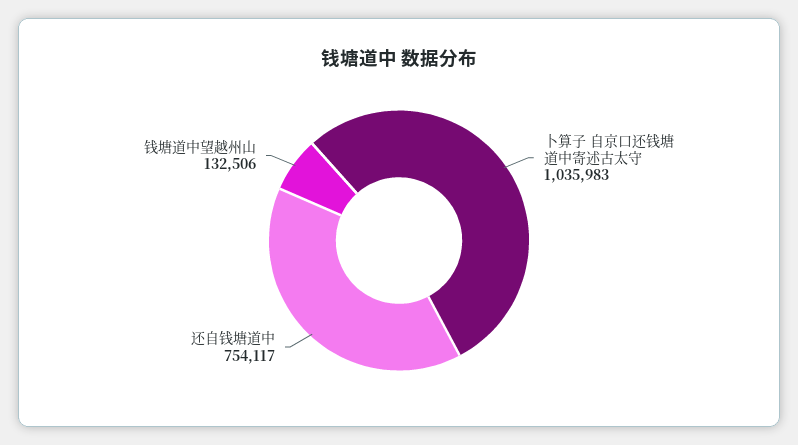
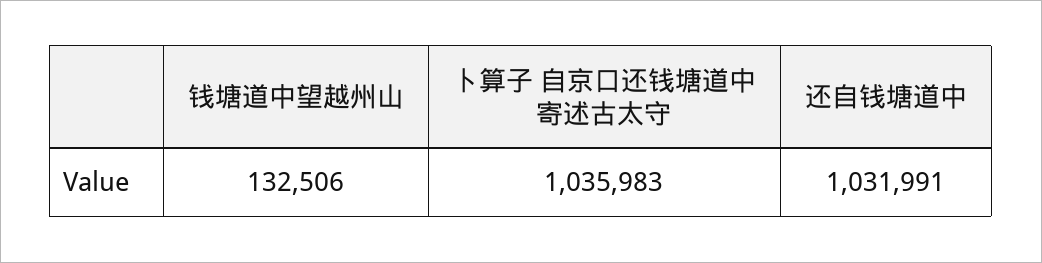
  {
    "卜算子 自京口还钱塘道中寄述古太守": 1035983,
-   "还自钱塘道中": 754117,
+   "还自钱塘道中": 1031991,
    "钱塘道中望越州山": 132506
  }

